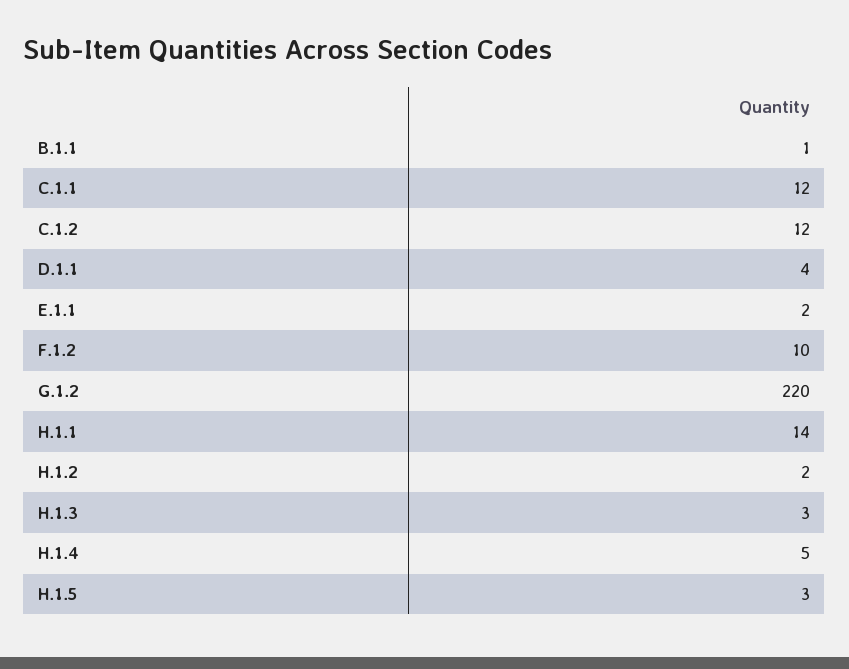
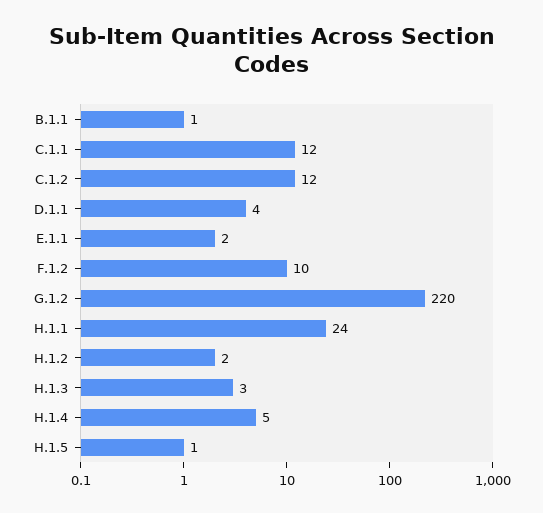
  {
    "B.1.1": 1,
    "C.1.1": 12,
    "C.1.2": 12,
    "D.1.1": 4,
    "E.1.1": 2,
    "F.1.2": 10,
    "G.1.2": 220,
-   "H.1.1": 14,
+   "H.1.1": 24,
    "H.1.2": 2,
    "H.1.3": 3,
    "H.1.4": 5,
-   "H.1.5": 3
+   "H.1.5": 1
  }

